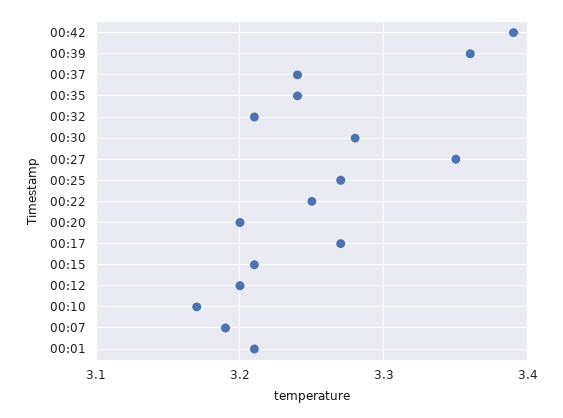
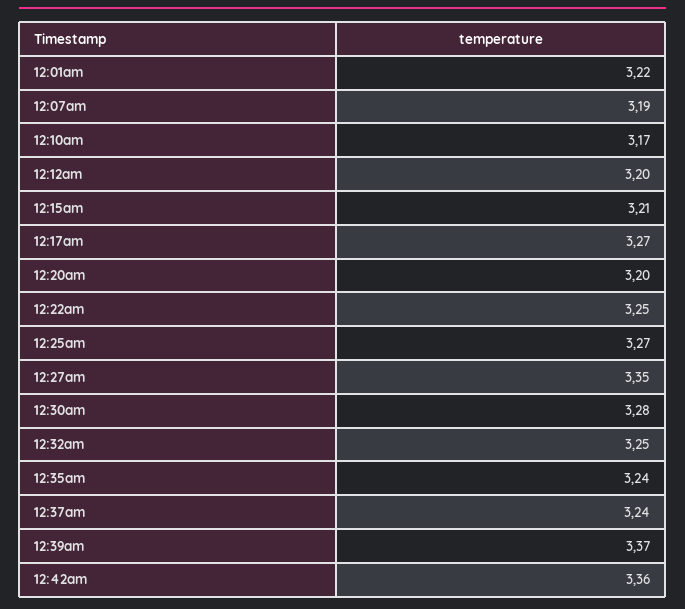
  {
-   "00:42": 3.39,
+   "00:42": 3.36,
-   "00:39": 3.36,
+   "00:39": 3.37,
    "00:37": 3.24,
    "00:35": 3.24,
-   "00:32": 3.21,
+   "00:32": 3.25,
    "00:30": 3.28,
    "00:27": 3.35,
    "00:25": 3.27,
    "00:22": 3.25,
    "00:20": 3.2,
    "00:17": 3.27,
    "00:15": 3.21,
    "00:12": 3.2,
    "00:10": 3.17,
    "00:07": 3.19,
-   "00:01": 3.21
+   "00:01": 3.22
  }

